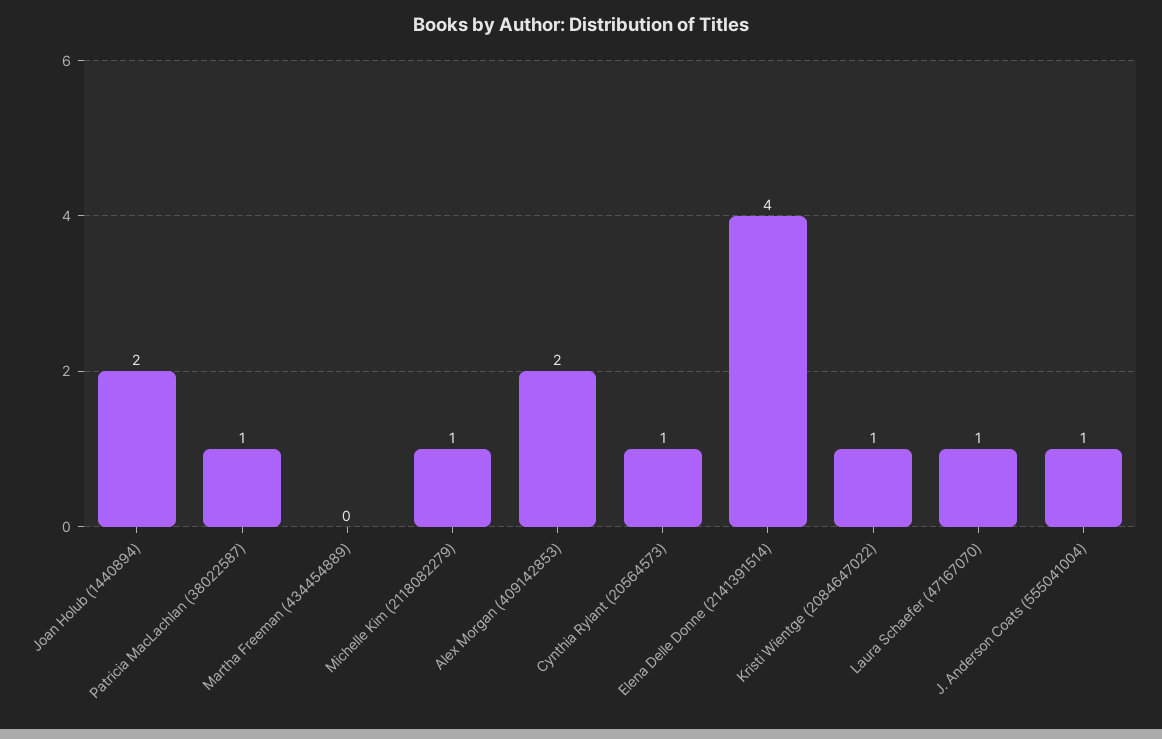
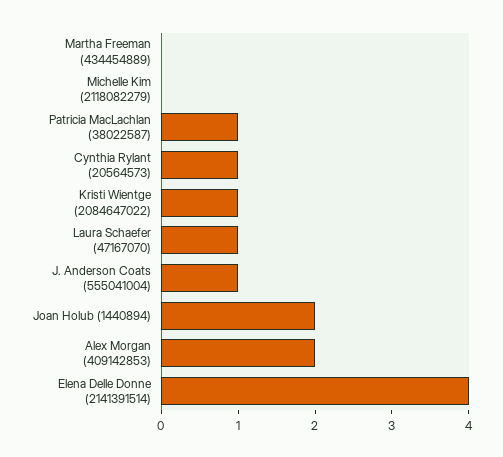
  {
    "Joan Holub (1440894)": 2,
    "Patricia MacLachlan (38022587)": 1,
    "Martha Freeman (434454889)": 0,
-   "Michelle Kim (2118082279)": 1,
+   "Michelle Kim (2118082279)": 0,
    "Alex Morgan (409142853)": 2,
    "Cynthia Rylant (20564573)": 1,
    "Elena Delle Donne (2141391514)": 4,
    "Kristi Wientge (2084647022)": 1,
    "Laura Schaefer (47167070)": 1,
    "J. Anderson Coats (555041004)": 1
  }

